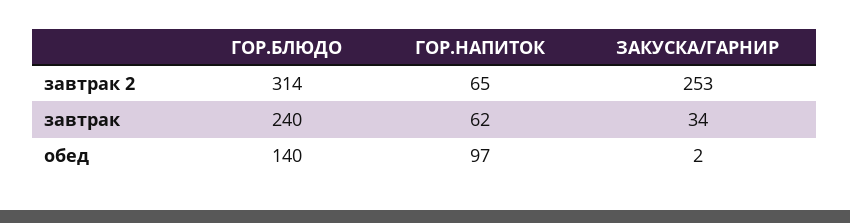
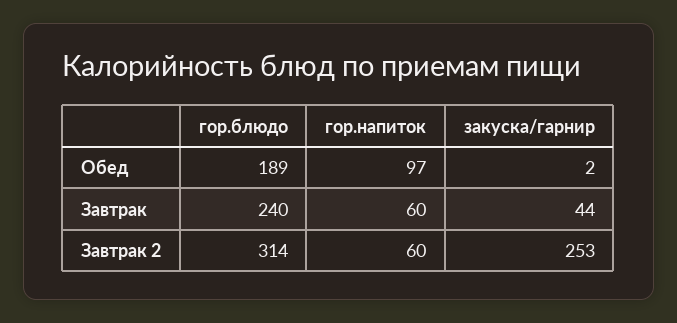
  {
    "ГОР.БЛЮДО": {
      "завтрак 2": 314,
      "завтрак": 240,
-     "обед": 140
+     "обед": 189
    },
    "ГОР.НАПИТОК": {
-     "завтрак 2": 65,
+     "завтрак 2": 60,
-     "завтрак": 62,
+     "завтрак": 60,
      "обед": 97
    },
    "ЗАКУСКА/ГАРНИР": {
      "завтрак 2": 253,
-     "завтрак": 34,
+     "завтрак": 44,
      "обед": 2
    }
  }

